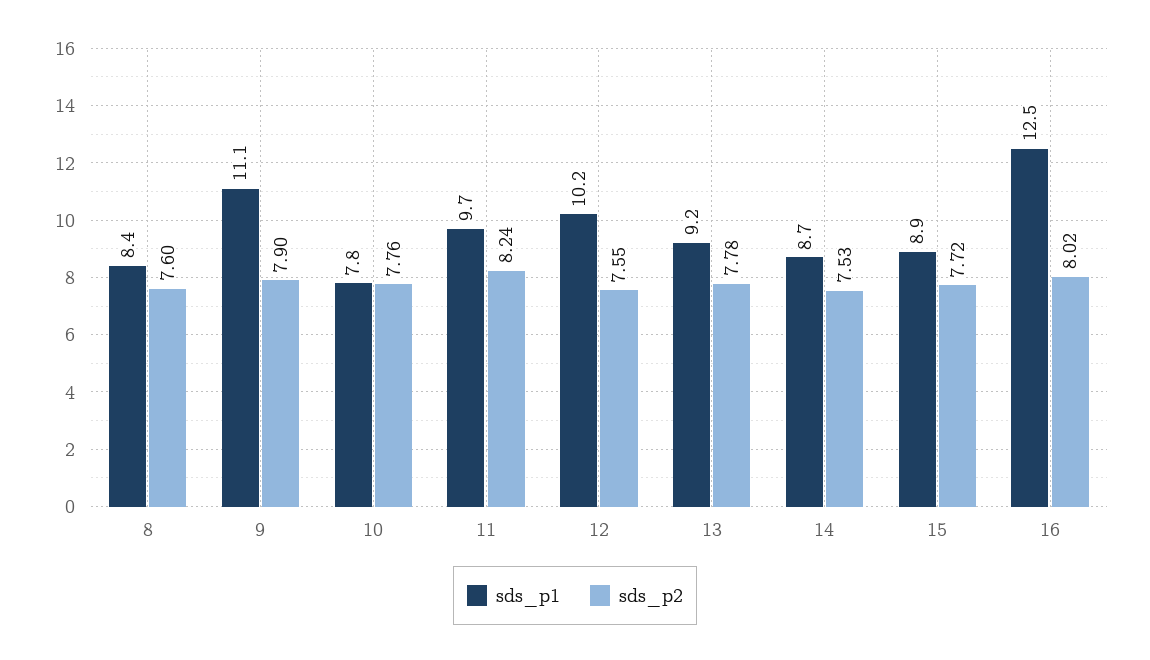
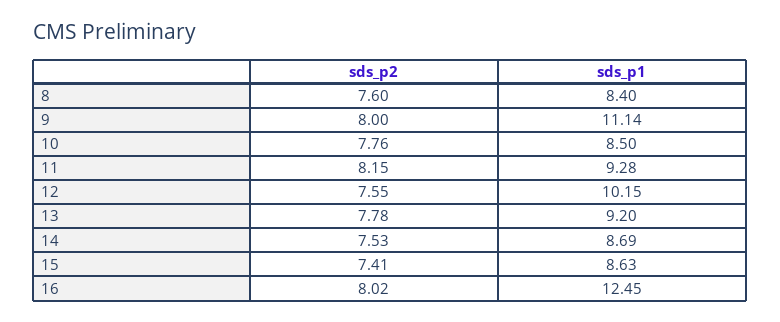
  {
    "sds_p1": {
      "8": 8.4,
      "9": 11.14,
-     "10": 7.8,
+     "10": 8.5,
-     "11": 9.7,
+     "11": 9.28,
      "12": 10.15,
      "13": 9.2,
      "14": 8.69,
-     "15": 8.9,
+     "15": 8.63,
      "16": 12.45
    },
    "sds_p2": {
      "8": 7.6,
-     "9": 7.9,
+     "9": 8,
      "10": 7.76,
-     "11": 8.24,
+     "11": 8.15,
      "12": 7.55,
      "13": 7.78,
      "14": 7.53,
-     "15": 7.72,
+     "15": 7.41,
      "16": 8.02
    }
  }

